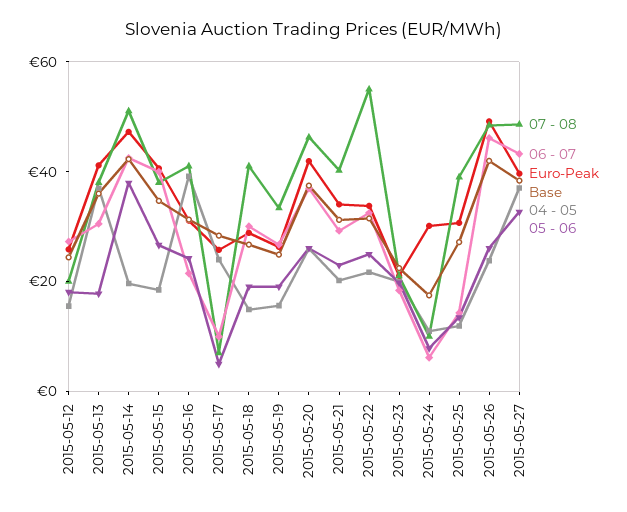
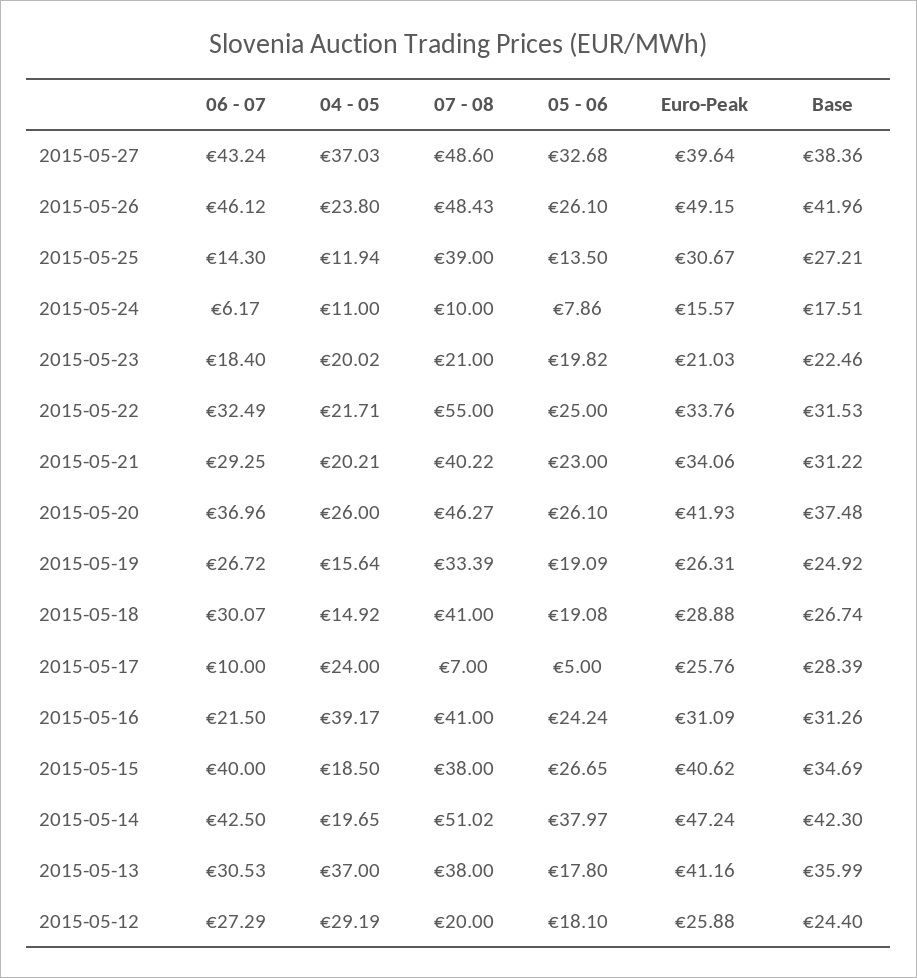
  {
    "07 - 08": {
      "2015-05-12": 20,
      "2015-05-13": 38,
      "2015-05-14": 51.02,
      "2015-05-15": 38,
      "2015-05-16": 41,
      "2015-05-17": 7,
      "2015-05-18": 41,
      "2015-05-19": 33.39,
      "2015-05-20": 46.27,
      "2015-05-21": 40.22,
      "2015-05-22": 55,
      "2015-05-23": 21,
      "2015-05-24": 10,
      "2015-05-25": 39,
      "2015-05-26": 48.43,
      "2015-05-27": 48.6
    },
    "06 - 07": {
      "2015-05-12": 27.29,
      "2015-05-13": 30.53,
      "2015-05-14": 42.5,
      "2015-05-15": 40,
      "2015-05-16": 21.5,
      "2015-05-17": 10,
      "2015-05-18": 30.07,
      "2015-05-19": 26.72,
      "2015-05-20": 36.96,
      "2015-05-21": 29.25,
      "2015-05-22": 32.49,
      "2015-05-23": 18.4,
      "2015-05-24": 6.17,
      "2015-05-25": 14.3,
      "2015-05-26": 46.12,
      "2015-05-27": 43.24
    },
    "Euro-Peak": {
      "2015-05-12": 25.88,
      "2015-05-13": 41.16,
      "2015-05-14": 47.24,
      "2015-05-15": 40.62,
      "2015-05-16": 31.09,
      "2015-05-17": 25.76,
      "2015-05-18": 28.88,
      "2015-05-19": 26.31,
      "2015-05-20": 41.93,
      "2015-05-21": 34.06,
      "2015-05-22": 33.76,
      "2015-05-23": 21.03,
-     "2015-05-24": 30,
+     "2015-05-24": 15.57,
      "2015-05-25": 30.67,
      "2015-05-26": 49.15,
      "2015-05-27": 39.64
    },
    "Base": {
      "2015-05-12": 24.4,
      "2015-05-13": 35.99,
      "2015-05-14": 42.3,
      "2015-05-15": 34.69,
      "2015-05-16": 31.26,
      "2015-05-17": 28.39,
      "2015-05-18": 26.74,
      "2015-05-19": 24.92,
      "2015-05-20": 37.48,
      "2015-05-21": 31.22,
      "2015-05-22": 31.53,
      "2015-05-23": 22.46,
      "2015-05-24": 17.51,
      "2015-05-25": 27.21,
      "2015-05-26": 41.96,
      "2015-05-27": 38.36
    },
    "04 - 05": {
-     "2015-05-12": 15,
+     "2015-05-12": 29.19,
      "2015-05-13": 37,
      "2015-05-14": 19.65,
      "2015-05-15": 18.5,
      "2015-05-16": 39.17,
      "2015-05-17": 24,
      "2015-05-18": 14.92,
      "2015-05-19": 15.64,
      "2015-05-20": 26,
      "2015-05-21": 20.21,
      "2015-05-22": 21.71,
      "2015-05-23": 20.02,
      "2015-05-24": 11,
      "2015-05-25": 11.94,
      "2015-05-26": 23.8,
      "2015-05-27": 37.03
    },
    "05 - 06": {
      "2015-05-12": 18.1,
      "2015-05-13": 17.8,
      "2015-05-14": 37.97,
      "2015-05-15": 26.65,
      "2015-05-16": 24.24,
      "2015-05-17": 5,
      "2015-05-18": 19.08,
      "2015-05-19": 19.09,
      "2015-05-20": 26.1,
      "2015-05-21": 23,
      "2015-05-22": 25,
      "2015-05-23": 19.82,
      "2015-05-24": 7.86,
      "2015-05-25": 13.5,
      "2015-05-26": 26.1,
      "2015-05-27": 32.68
    }
  }

